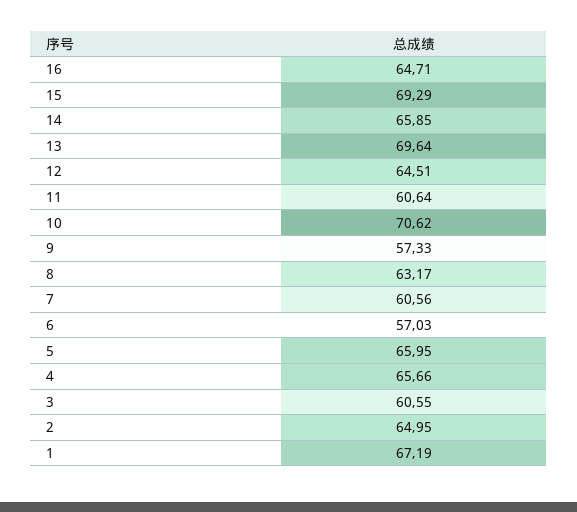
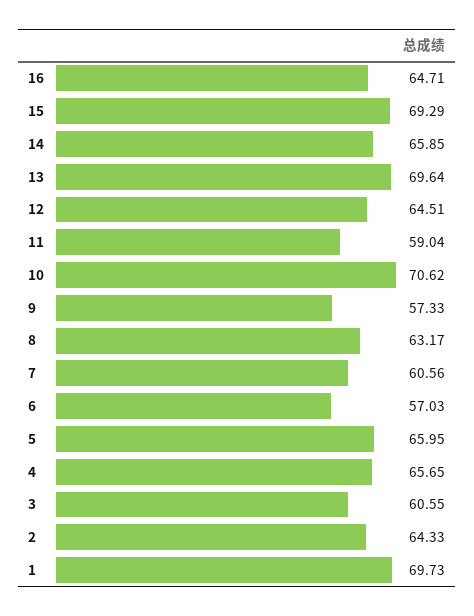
  {
    "16": 64.71,
    "15": 69.29,
    "14": 65.85,
    "13": 69.64,
    "12": 64.51,
-   "11": 60.64,
+   "11": 59.04,
    "10": 70.62,
    "9": 57.33,
    "8": 63.17,
    "7": 60.56,
    "6": 57.03,
    "5": 65.95,
-   "4": 65.66,
+   "4": 65.65,
    "3": 60.55,
-   "2": 64.95,
+   "2": 64.33,
-   "1": 67.19
+   "1": 69.73
  }

